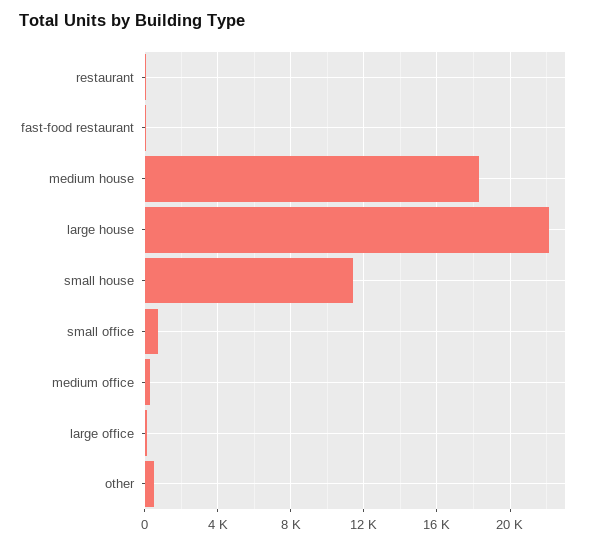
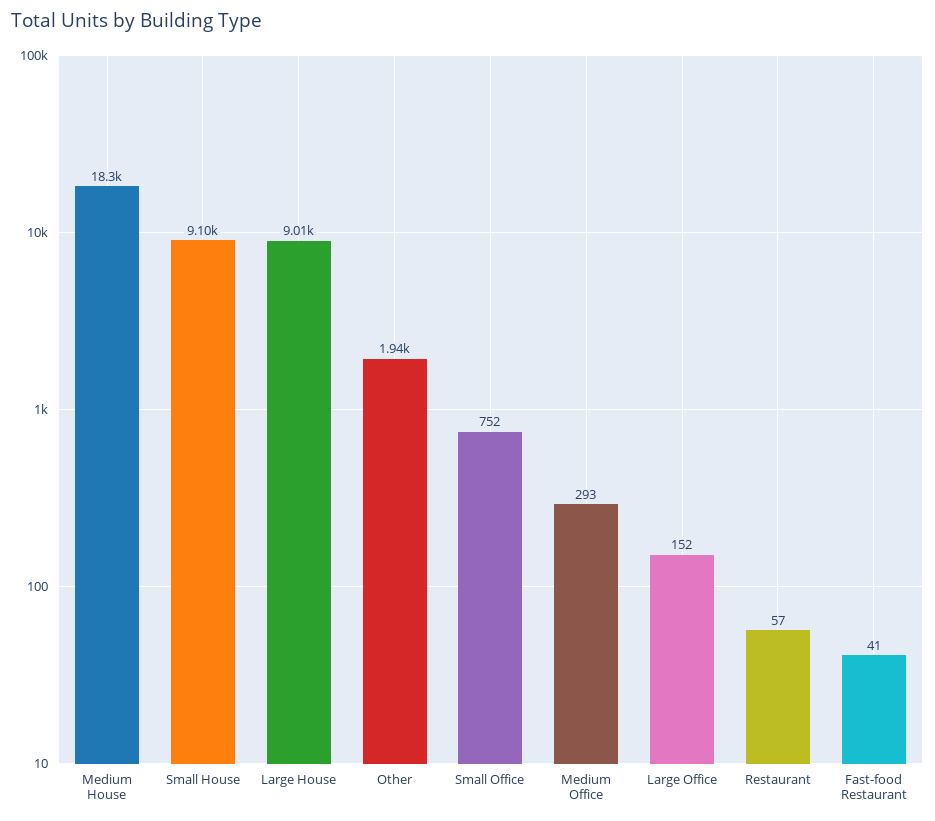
  {
    "restaurant": 57,
    "fast-food restaurant": 41,
    "medium house": 18300,
-   "large house": 22000,
+   "large house": 9010,
-   "small house": 11500,
+   "small house": 9100,
    "small office": 752,
    "medium office": 293,
    "large office": 152,
-   "other": 500
+   "other": 1940
  }

